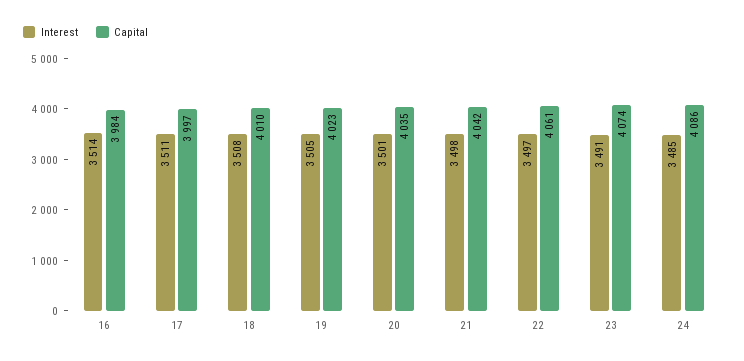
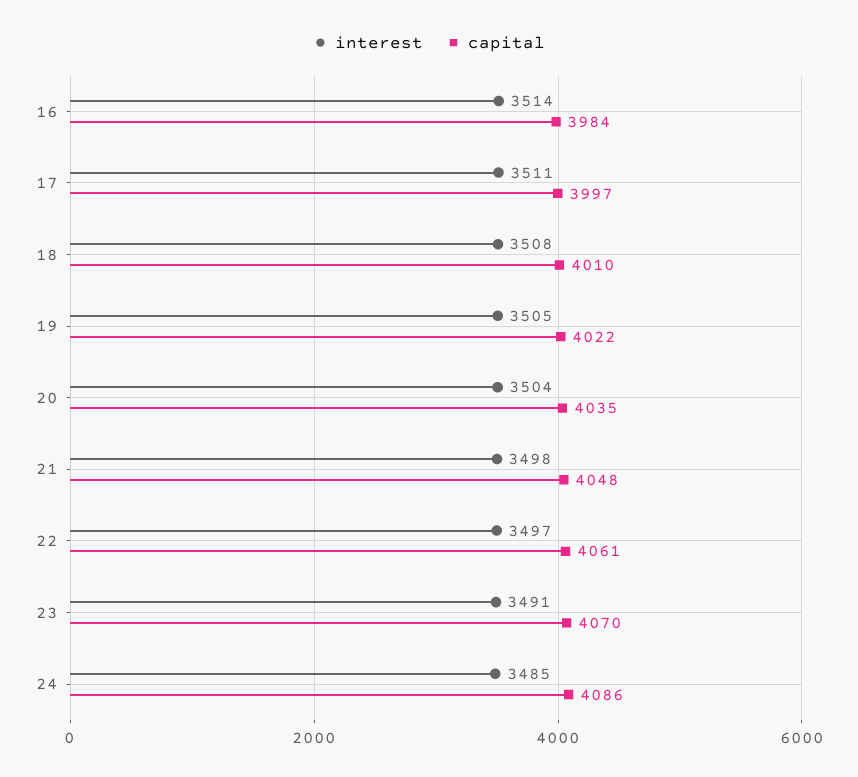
  {
    "Interest": {
      "16": 3514,
      "17": 3511,
      "18": 3508,
      "19": 3505,
-     "20": 3501,
+     "20": 3504,
      "21": 3498,
      "22": 3497,
      "23": 3491,
      "24": 3485
    },
    "Capital": {
      "16": 3984,
      "17": 3997,
      "18": 4010,
-     "19": 4023,
+     "19": 4022,
      "20": 4035,
-     "21": 4042,
+     "21": 4048,
      "22": 4061,
-     "23": 4074,
+     "23": 4070,
      "24": 4086
    }
  }

